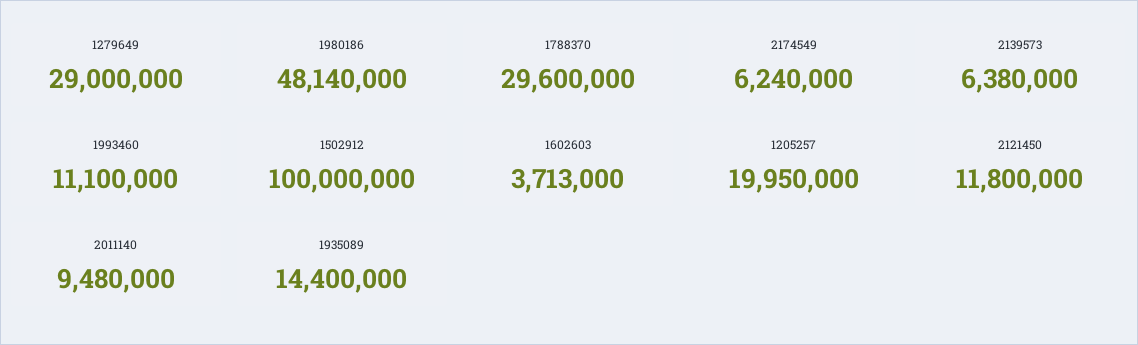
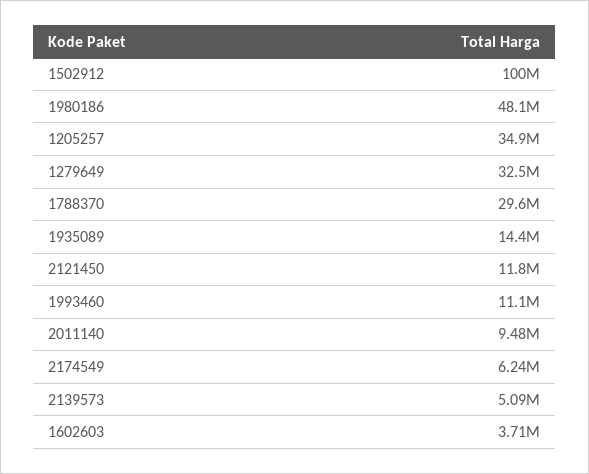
  {
-   "1279649": 29000000,
+   "1279649": 32500000,
    "1980186": 48140000,
    "1788370": 29600000,
    "2174549": 6240000,
-   "2139573": 6380000,
+   "2139573": 5090000,
    "1993460": 11100000,
    "1502912": 100000000,
    "1602603": 3713000,
-   "1205257": 19950000,
+   "1205257": 34900000,
    "2121450": 11800000,
    "2011140": 9480000,
    "1935089": 14400000
  }

